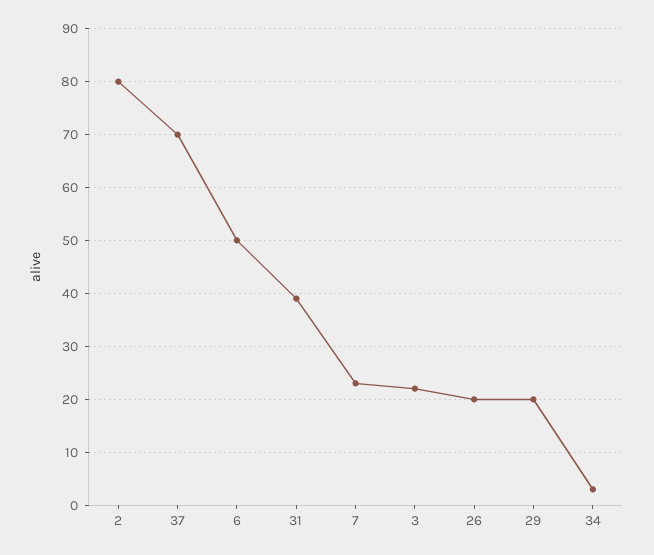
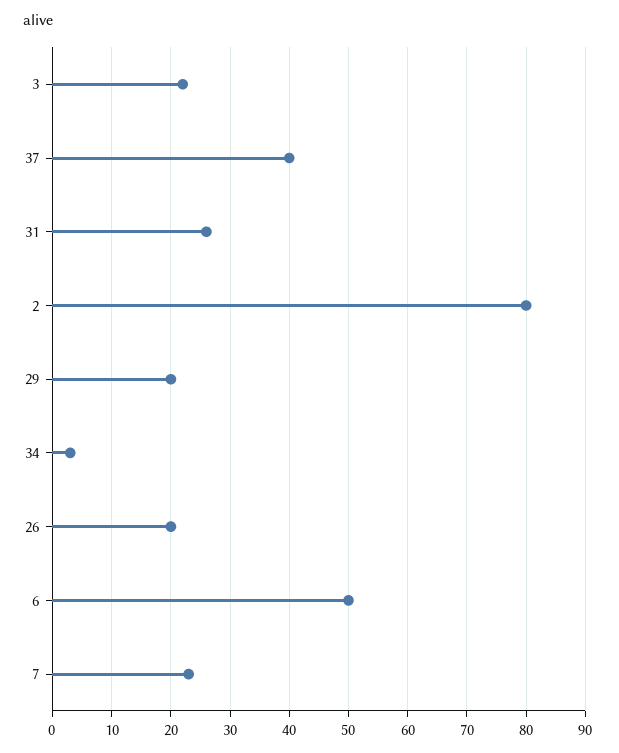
  {
    "2": 80,
-   "37": 70,
+   "37": 40,
    "6": 50,
-   "31": 40,
+   "31": 25,
    "7": 25,
    "3": 20,
    "26": 20,
    "29": 20,
    "34": 5
  }

